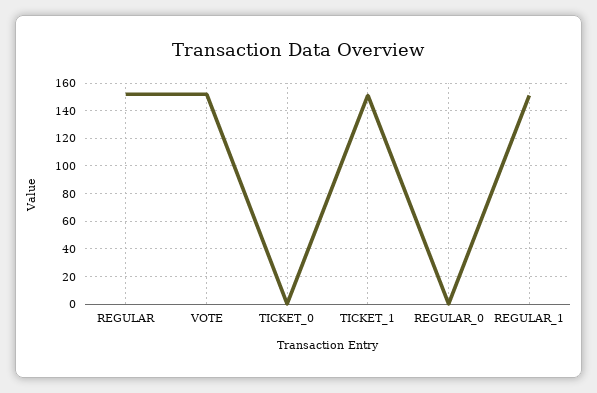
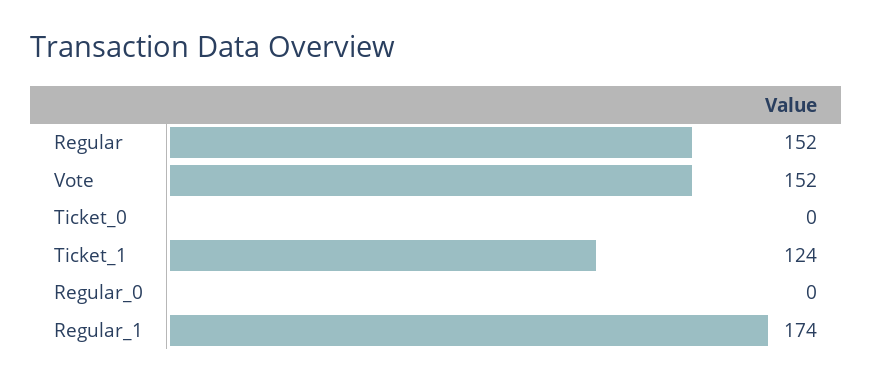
  {
    "REGULAR": 152,
    "VOTE": 152,
    "TICKET_0": 0,
-   "TICKET_1": 150,
+   "TICKET_1": 124,
    "REGULAR_0": 0,
-   "REGULAR_1": 150
+   "REGULAR_1": 174
  }

